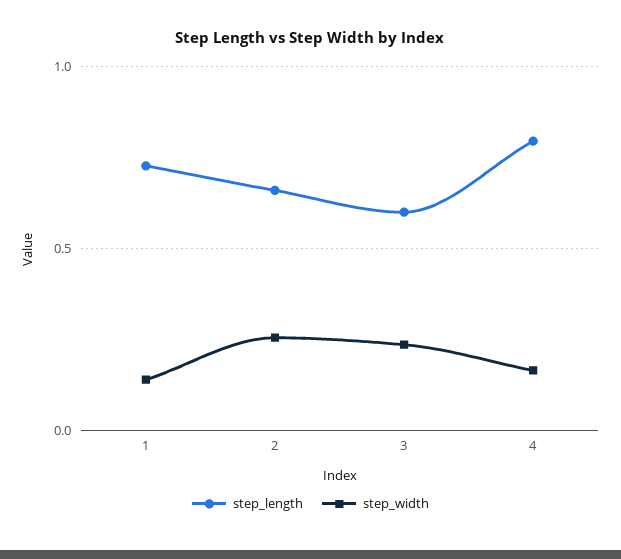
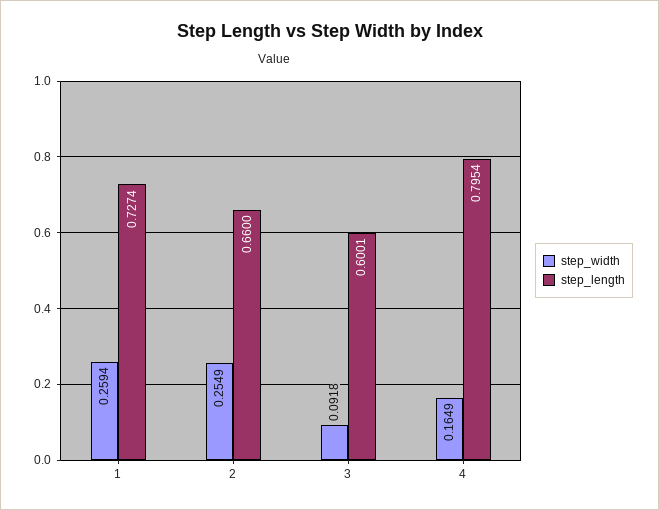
  {
    "step_length": {
      "1": 0.7274,
      "2": 0.66,
      "3": 0.6001,
      "4": 0.7954
    },
    "step_width": {
-     "1": 0.15,
+     "1": 0.2594,
      "2": 0.2549,
-     "3": 0.25,
+     "3": 0.0918,
      "4": 0.1649
    }
  }

